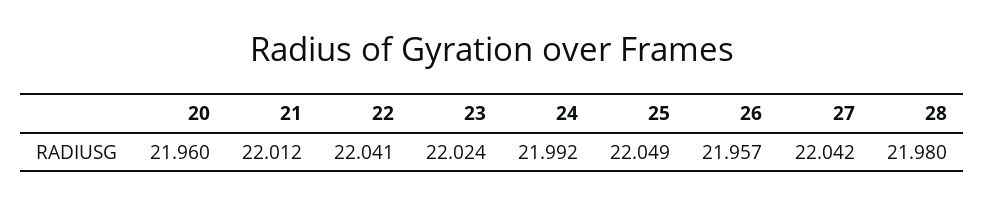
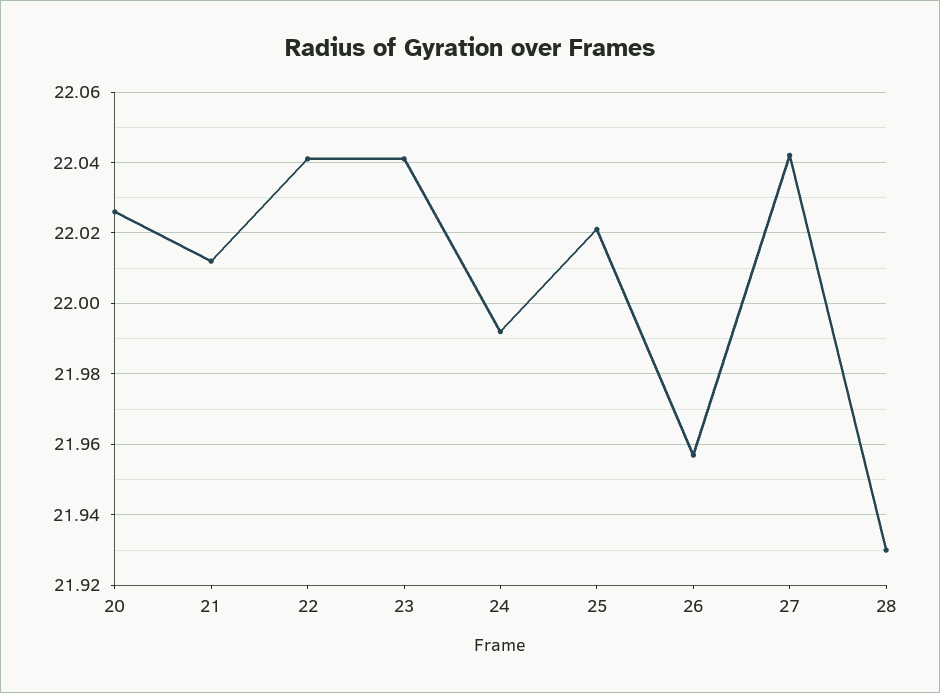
  {
-   "20": 21.96,
+   "20": 22.025,
    "21": 22.012,
    "22": 22.041,
-   "23": 22.024,
+   "23": 22.04,
    "24": 21.992,
-   "25": 22.049,
+   "25": 22.02,
    "26": 21.957,
    "27": 22.042,
-   "28": 21.98
+   "28": 21.93
  }

